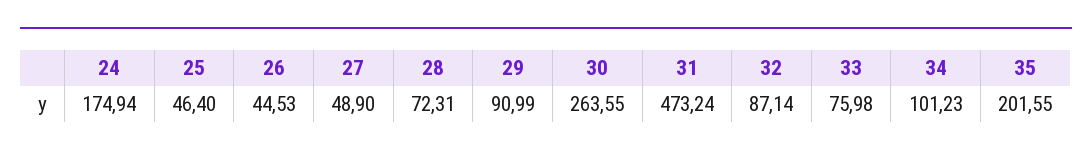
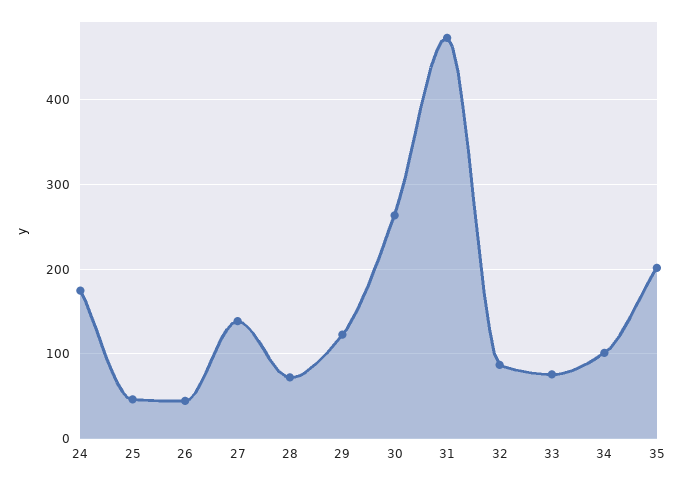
  {
    "24": 174.94,
    "25": 46.4,
    "26": 44.53,
-   "27": 48.9,
+   "27": 140,
    "28": 72.31,
-   "29": 90.99,
+   "29": 120,
    "30": 263.55,
    "31": 473.24,
    "32": 87.14,
    "33": 75.98,
    "34": 101.23,
    "35": 201.55
  }

